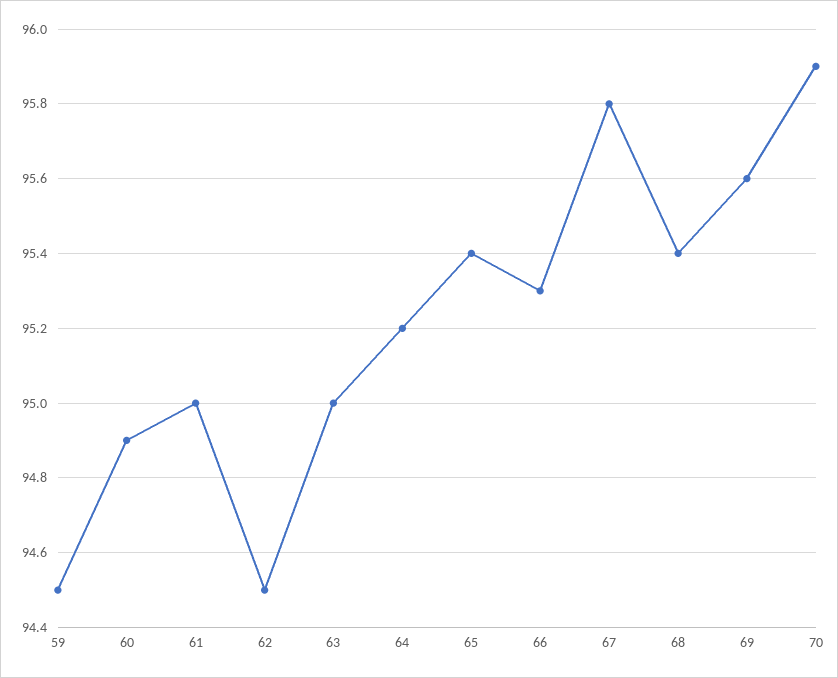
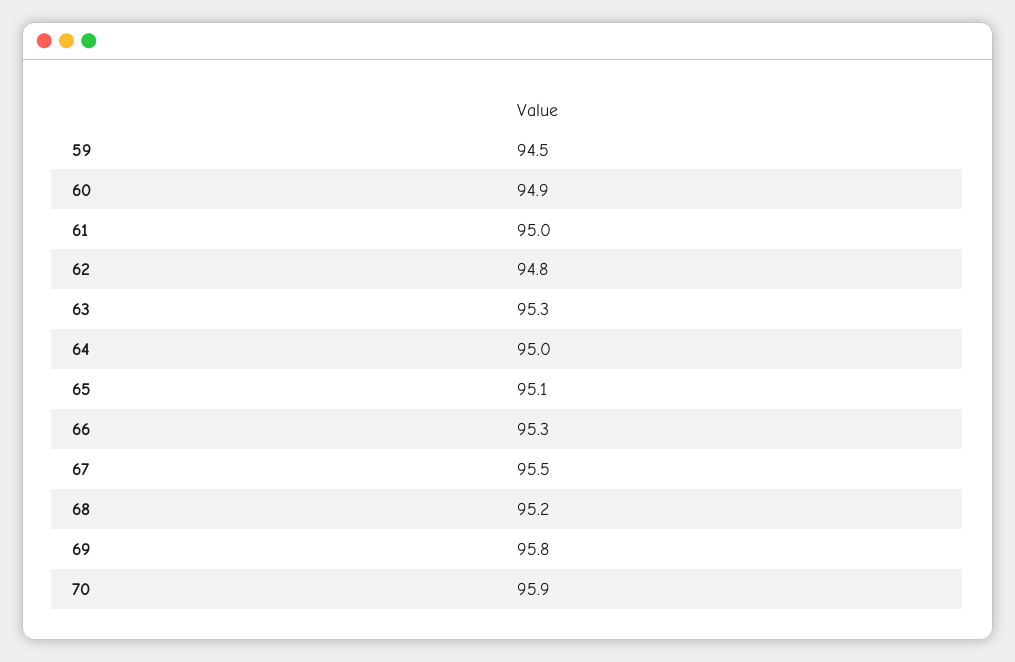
  {
    "59": 94.5,
    "60": 94.9,
    "61": 95,
-   "62": 94.5,
+   "62": 94.8,
-   "63": 95,
+   "63": 95.3,
-   "64": 95.2,
+   "64": 95,
-   "65": 95.4,
+   "65": 95.1,
    "66": 95.3,
-   "67": 95.8,
+   "67": 95.5,
-   "68": 95.4,
+   "68": 95.2,
-   "69": 95.6,
+   "69": 95.8,
    "70": 95.9
  }

